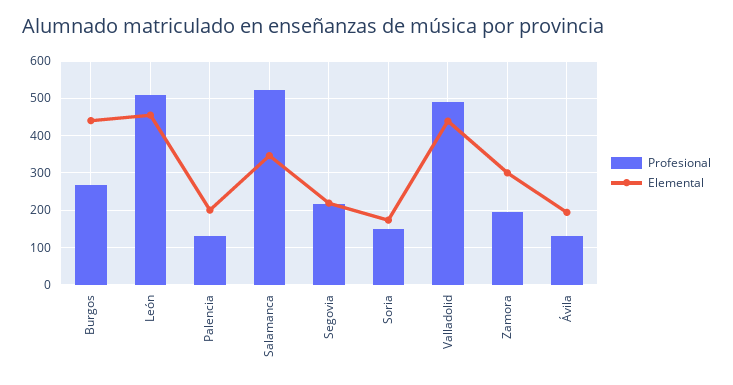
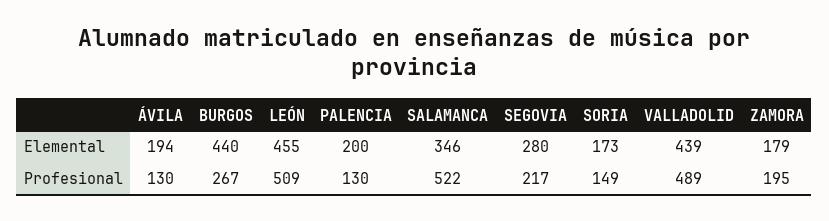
  {
    "Profesional": {
      "Burgos": 267,
      "León": 509,
      "Palencia": 130,
      "Salamanca": 522,
      "Segovia": 217,
      "Soria": 149,
      "Valladolid": 489,
      "Zamora": 195,
      "Ávila": 130
    },
    "Elemental": {
      "Burgos": 440,
      "León": 455,
      "Palencia": 200,
      "Salamanca": 346,
-     "Segovia": 220,
+     "Segovia": 280,
      "Soria": 173,
      "Valladolid": 439,
-     "Zamora": 300,
+     "Zamora": 179,
      "Ávila": 194
    }
  }

